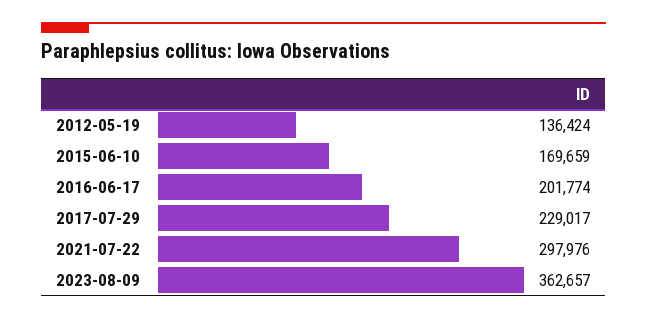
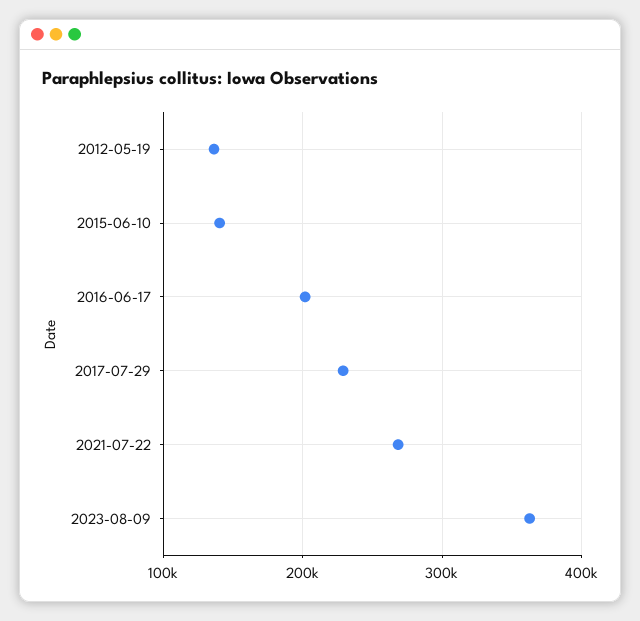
  {
    "2012-05-19": 136424,
-   "2015-06-10": 169659,
+   "2015-06-10": 140000,
    "2016-06-17": 201774,
    "2017-07-29": 229017,
-   "2021-07-22": 297976,
+   "2021-07-22": 270000,
    "2023-08-09": 362657
  }

